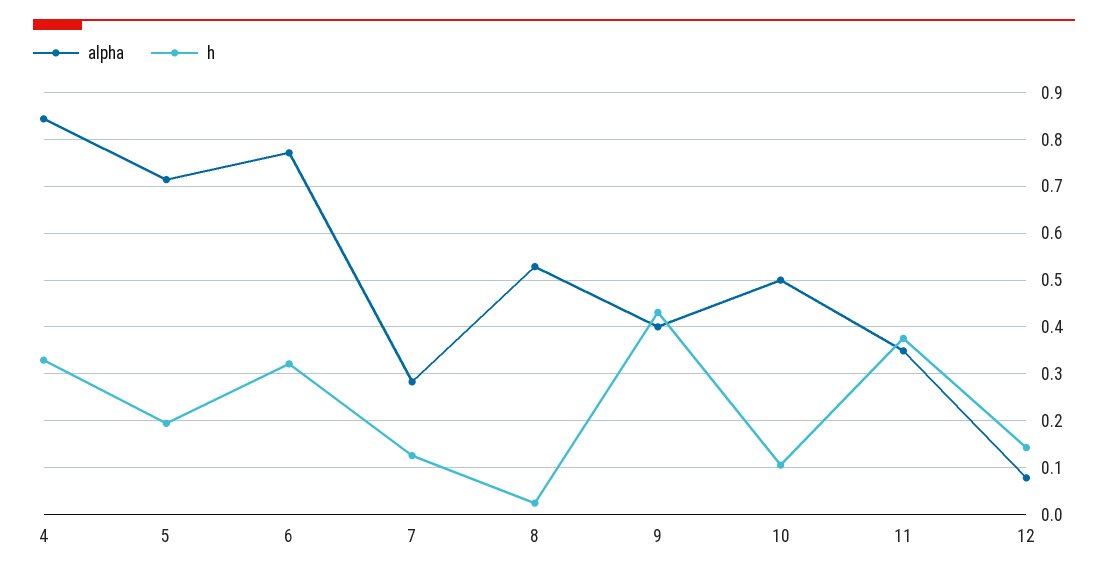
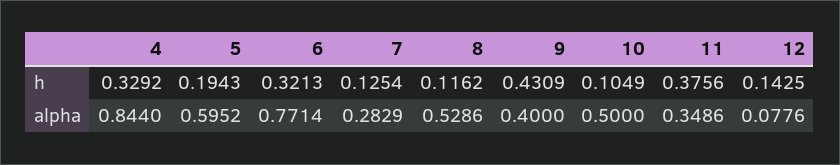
  {
    "alpha": {
      "4": 0.844,
-     "5": 0.72,
+     "5": 0.5952,
      "6": 0.7714,
      "7": 0.2829,
      "8": 0.5286,
      "9": 0.4,
      "10": 0.5,
      "11": 0.3486,
      "12": 0.0776
    },
    "h": {
      "4": 0.3292,
      "5": 0.1943,
      "6": 0.3213,
      "7": 0.1254,
-     "8": 0.02,
+     "8": 0.1162,
      "9": 0.4309,
      "10": 0.1049,
      "11": 0.3756,
      "12": 0.1425
    }
  }

